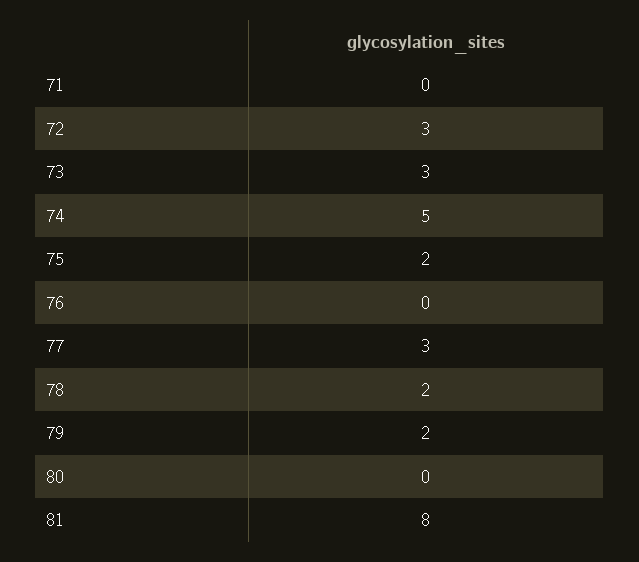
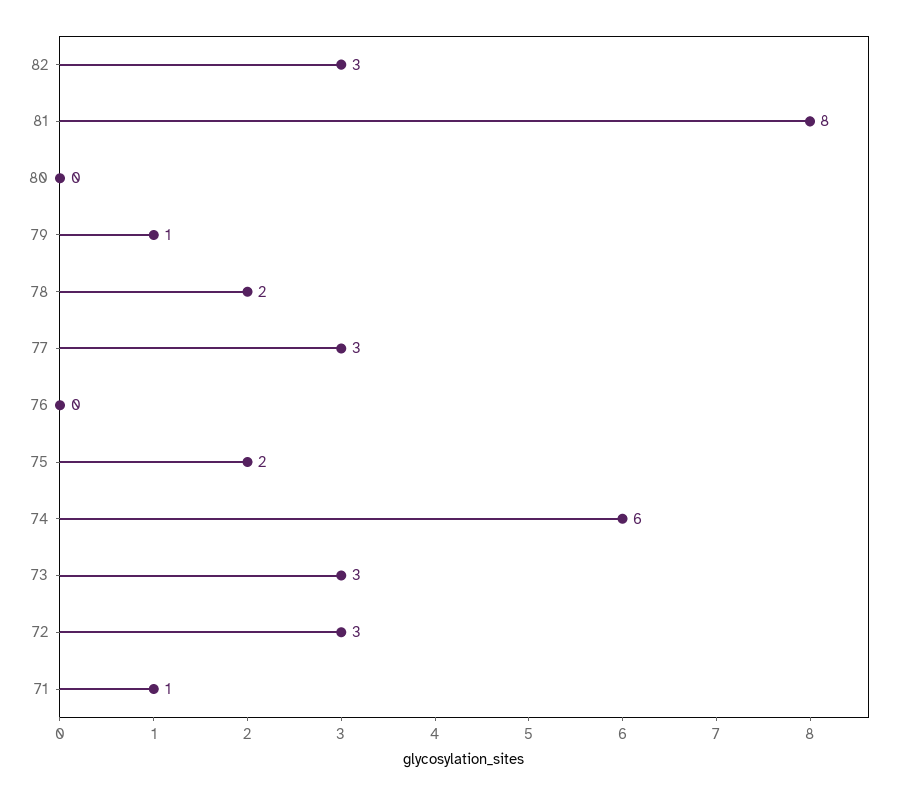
  {
-   "71": 0,
+   "71": 1,
    "72": 3,
    "73": 3,
-   "74": 5,
+   "74": 6,
    "75": 2,
    "76": 0,
    "77": 3,
    "78": 2,
-   "79": 2,
+   "79": 1,
    "80": 0,
-   "81": 8
+   "81": 8,
+   "82": 3
  }

